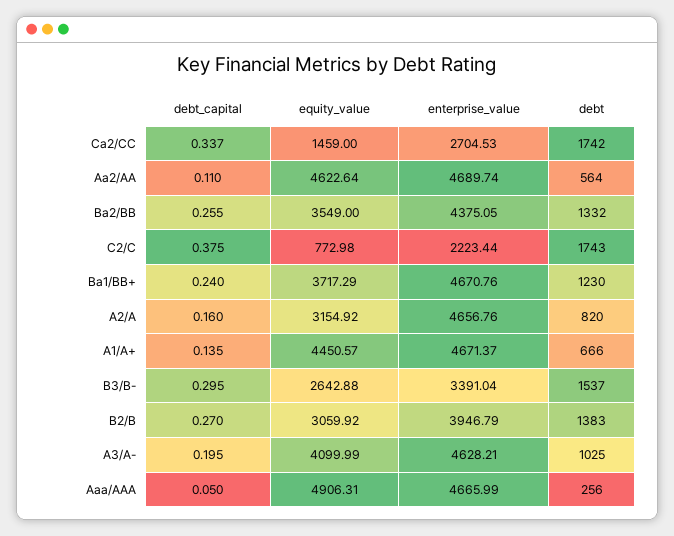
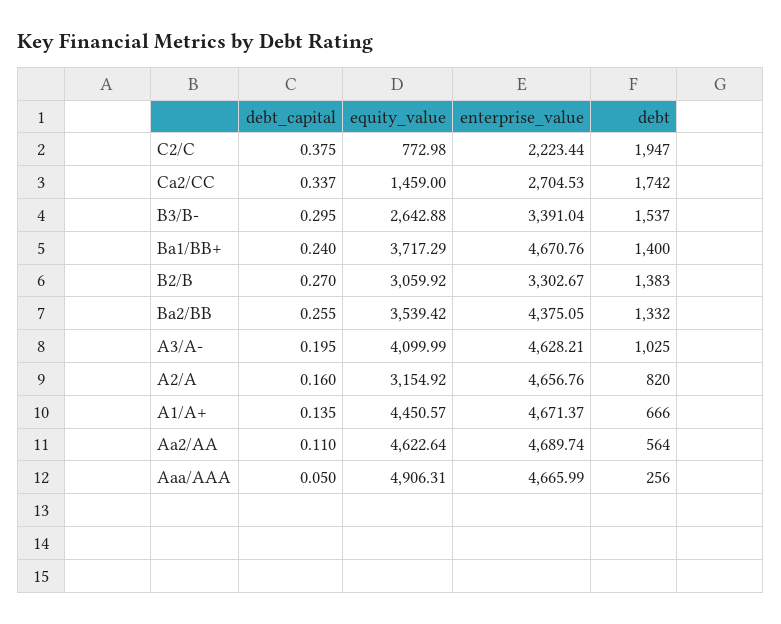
  {
    "debt_capital": {
      "Ca2/CC": 0.337,
      "Aa2/AA": 0.11,
      "Ba2/BB": 0.255,
      "C2/C": 0.375,
      "Ba1/BB+": 0.24,
      "A2/A": 0.16,
      "A1/A+": 0.135,
      "B3/B-": 0.295,
      "B2/B": 0.27,
      "A3/A-": 0.195,
      "Aaa/AAA": 0.05
    },
    "equity_value": {
      "Ca2/CC": 1459,
      "Aa2/AA": 4622.64,
-     "Ba2/BB": 3549,
+     "Ba2/BB": 3539.42,
      "C2/C": 772.98,
      "Ba1/BB+": 3717.29,
      "A2/A": 3154.92,
      "A1/A+": 4450.57,
      "B3/B-": 2642.88,
      "B2/B": 3059.92,
      "A3/A-": 4099.99,
      "Aaa/AAA": 4906.31
    },
    "enterprise_value": {
      "Ca2/CC": 2704.53,
      "Aa2/AA": 4689.74,
      "Ba2/BB": 4375.05,
      "C2/C": 2223.44,
      "Ba1/BB+": 4670.76,
      "A2/A": 4656.76,
      "A1/A+": 4671.37,
      "B3/B-": 3391.04,
-     "B2/B": 3946.79,
+     "B2/B": 3302.67,
      "A3/A-": 4628.21,
      "Aaa/AAA": 4665.99
    },
    "debt": {
      "Ca2/CC": 1742,
      "Aa2/AA": 564,
      "Ba2/BB": 1332,
-     "C2/C": 1743,
+     "C2/C": 1947,
-     "Ba1/BB+": 1230,
+     "Ba1/BB+": 1400,
      "A2/A": 820,
      "A1/A+": 666,
      "B3/B-": 1537,
      "B2/B": 1383,
      "A3/A-": 1025,
      "Aaa/AAA": 256
    }
  }

